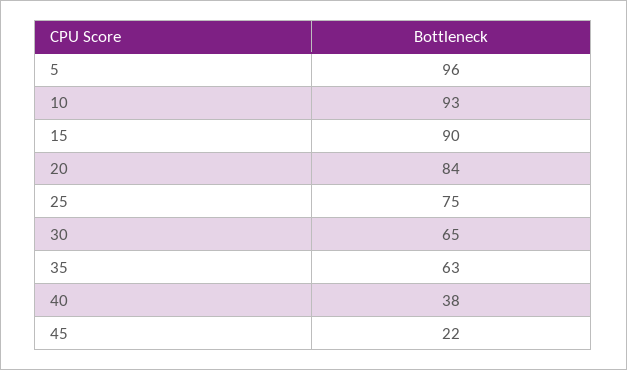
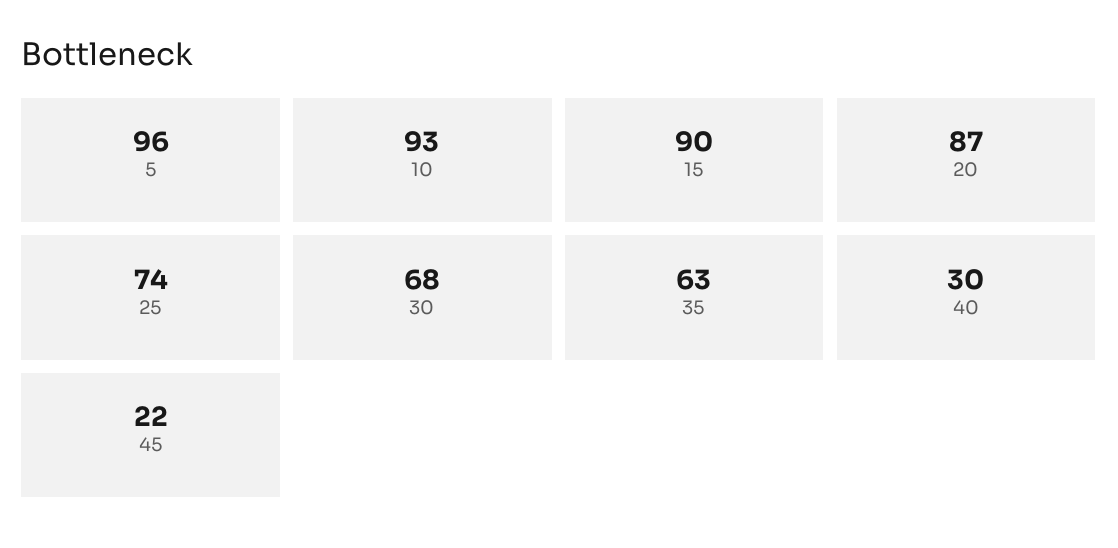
  {
    "5": 96,
    "10": 93,
    "15": 90,
-   "20": 84,
+   "20": 87,
-   "25": 75,
+   "25": 74,
-   "30": 65,
+   "30": 68,
    "35": 63,
-   "40": 38,
+   "40": 30,
    "45": 22
  }

